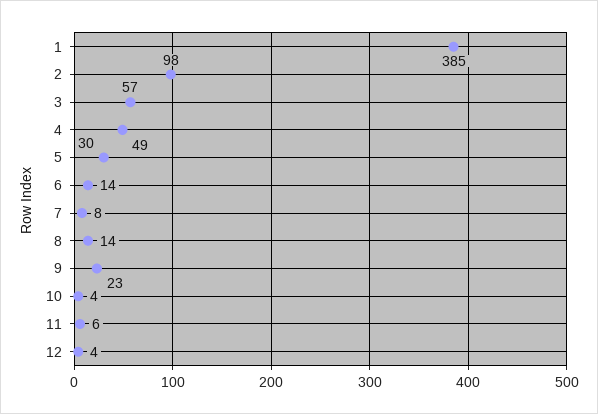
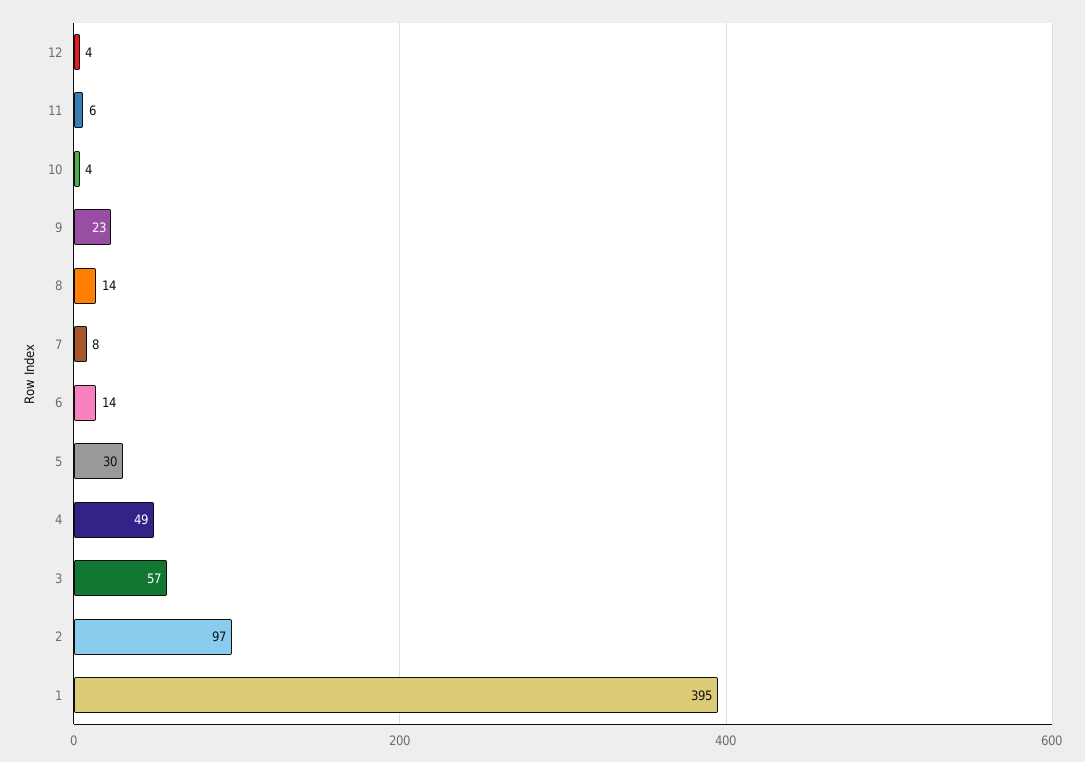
  {
-   "1": 385,
+   "1": 395,
-   "2": 98,
+   "2": 97,
    "3": 57,
    "4": 49,
    "5": 30,
    "6": 14,
    "7": 8,
    "8": 14,
    "9": 23,
    "10": 4,
    "11": 6,
    "12": 4
  }

